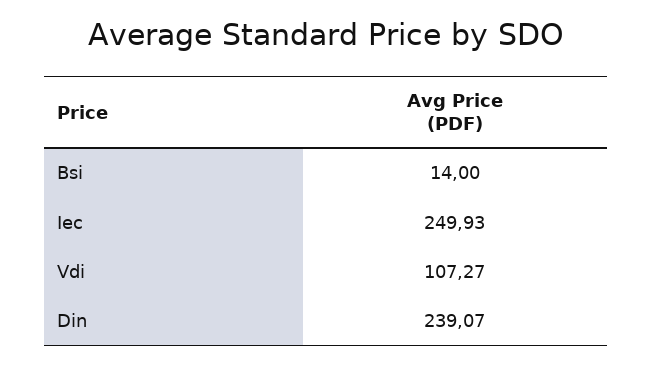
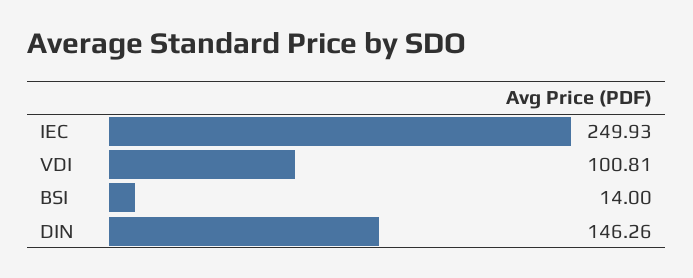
  {
    "Bsi": 14,
    "Iec": 249.93,
-   "Vdi": 107.27,
+   "Vdi": 100.81,
-   "Din": 239.07
+   "Din": 146.26
  }

